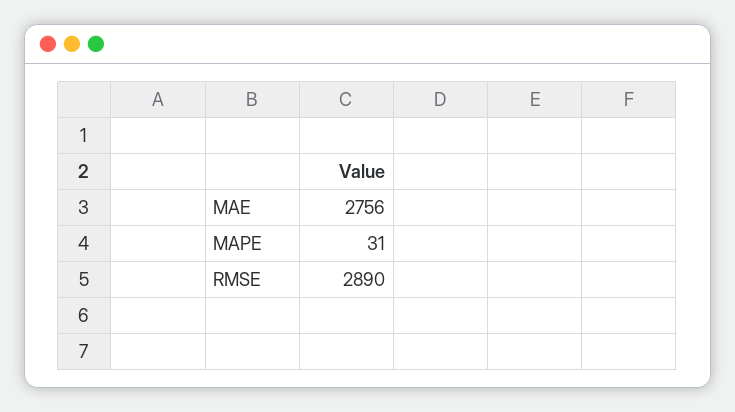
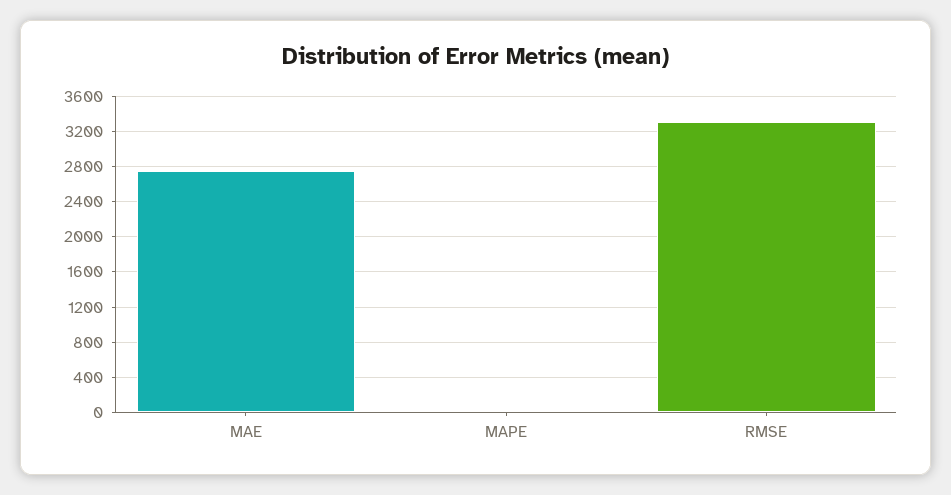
  {
    "MAE": 2756,
    "MAPE": 31,
-   "RMSE": 2890
+   "RMSE": 3300
  }

